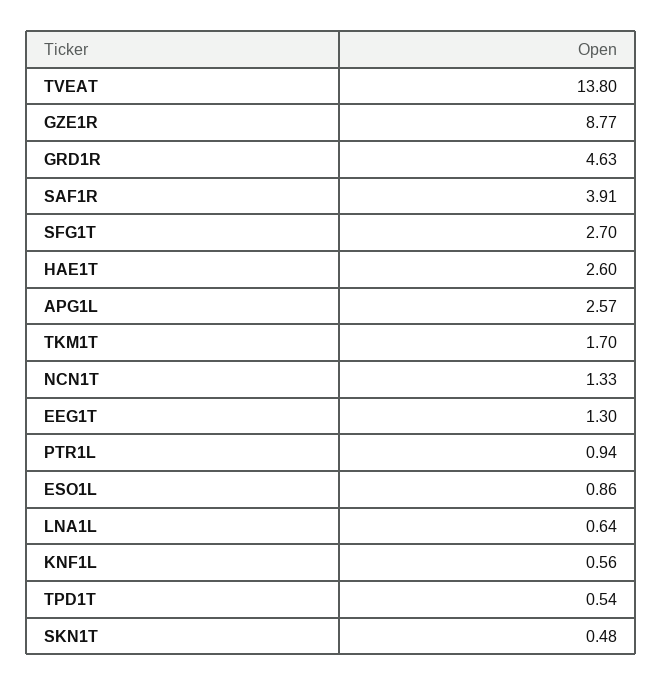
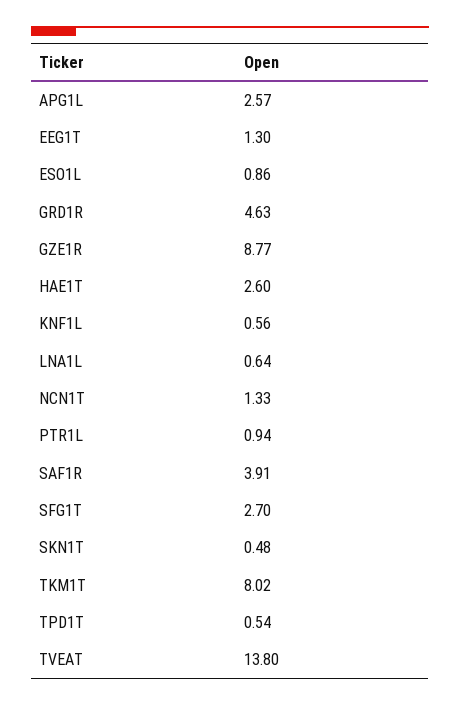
  {
    "TVEAT": 13.8,
    "GZE1R": 8.77,
    "GRD1R": 4.63,
    "SAF1R": 3.91,
    "SFG1T": 2.7,
    "HAE1T": 2.6,
    "APG1L": 2.57,
-   "TKM1T": 1.7,
+   "TKM1T": 8.02,
    "NCN1T": 1.33,
    "EEG1T": 1.3,
    "PTR1L": 0.94,
    "ESO1L": 0.86,
    "LNA1L": 0.64,
    "KNF1L": 0.56,
    "TPD1T": 0.54,
    "SKN1T": 0.48
  }

